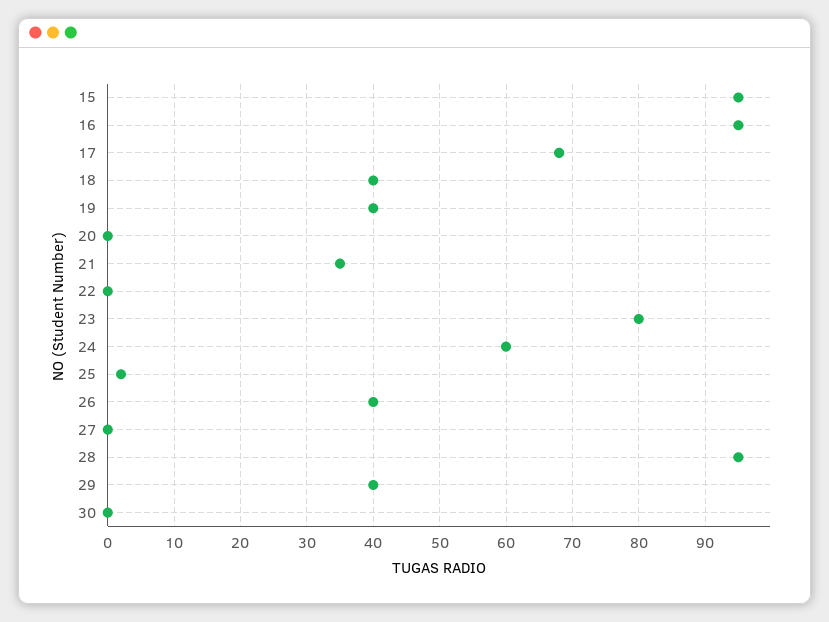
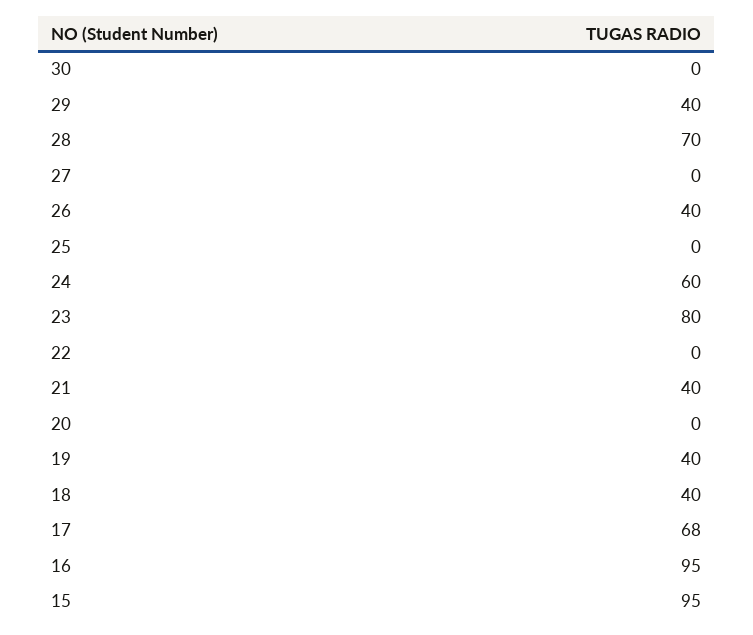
  {
    "15": 95,
    "16": 95,
    "17": 68,
    "18": 40,
    "19": 40,
    "20": 0,
-   "21": 35,
+   "21": 40,
    "22": 0,
    "23": 80,
    "24": 60,
-   "25": 2,
+   "25": 0,
    "26": 40,
    "27": 0,
-   "28": 95,
+   "28": 70,
    "29": 40,
    "30": 0
  }

